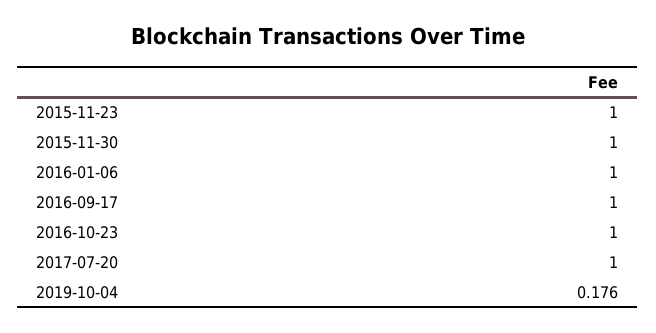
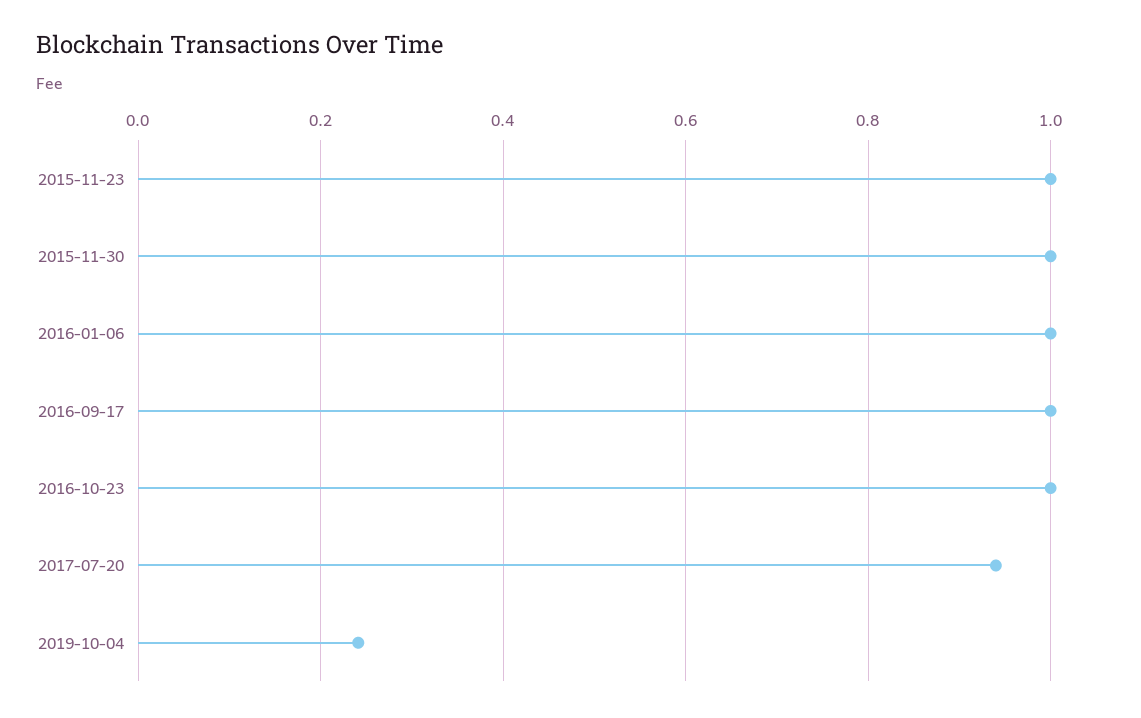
  {
    "2015-11-23": 1,
    "2015-11-30": 1,
    "2016-01-06": 1,
    "2016-09-17": 1,
    "2016-10-23": 1,
-   "2017-07-20": 1,
+   "2017-07-20": 0.94,
-   "2019-10-04": 0.176
+   "2019-10-04": 0.24
  }

